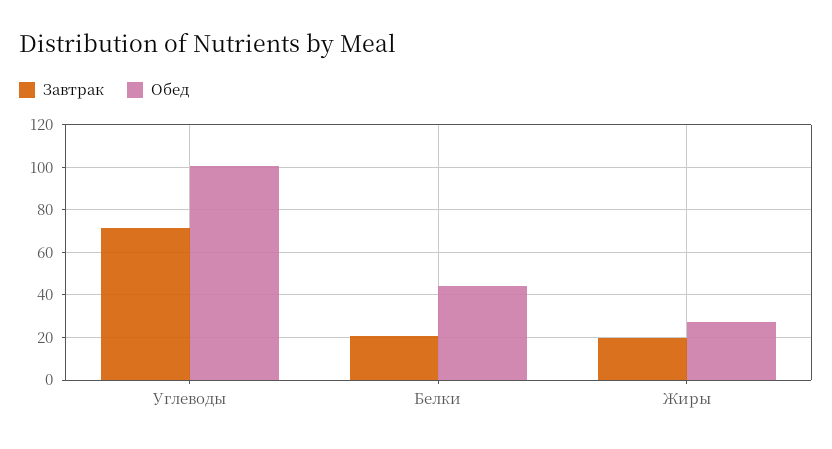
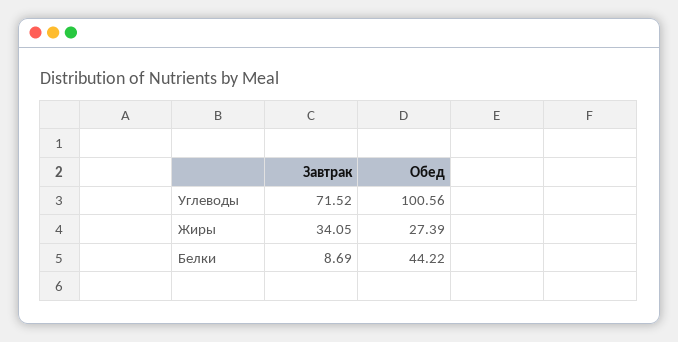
  {
    "Завтрак": {
      "Углеводы": 71.52,
-     "Белки": 20,
+     "Белки": 8.69,
-     "Жиры": 20
+     "Жиры": 34.05
    },
    "Обед": {
      "Углеводы": 100.56,
      "Белки": 44.22,
      "Жиры": 27.39
    }
  }

